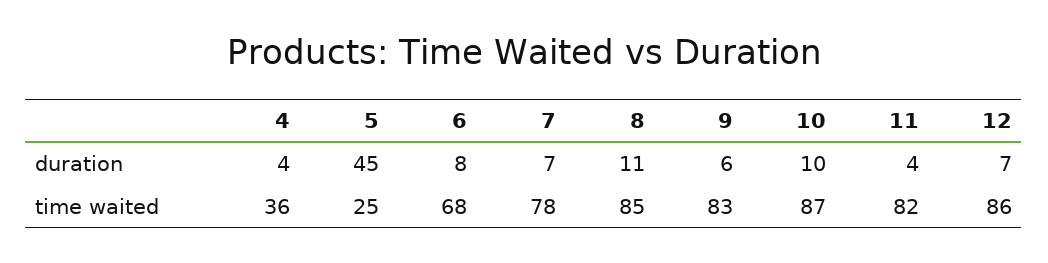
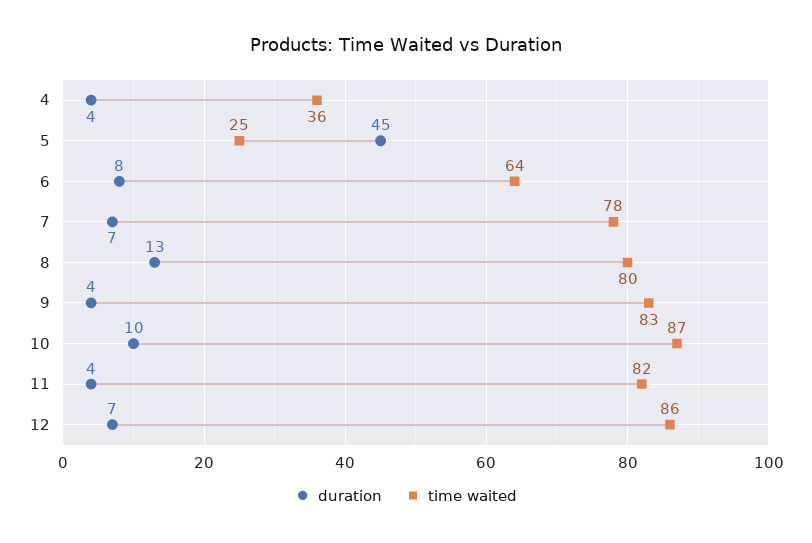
  {
    "duration": {
      "4": 4,
      "5": 45,
      "6": 8,
      "7": 7,
-     "8": 11,
+     "8": 13,
-     "9": 6,
+     "9": 4,
      "10": 10,
      "11": 4,
      "12": 7
    },
    "time waited": {
      "4": 36,
      "5": 25,
-     "6": 68,
+     "6": 64,
      "7": 78,
-     "8": 85,
+     "8": 80,
      "9": 83,
      "10": 87,
      "11": 82,
      "12": 86
    }
  }

